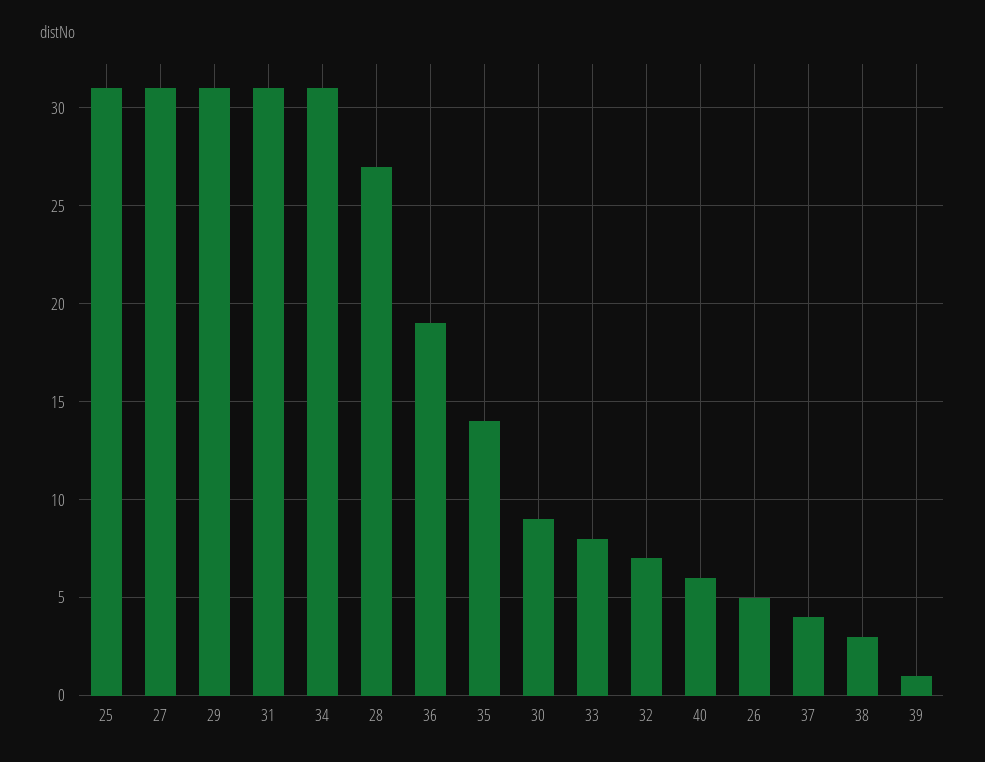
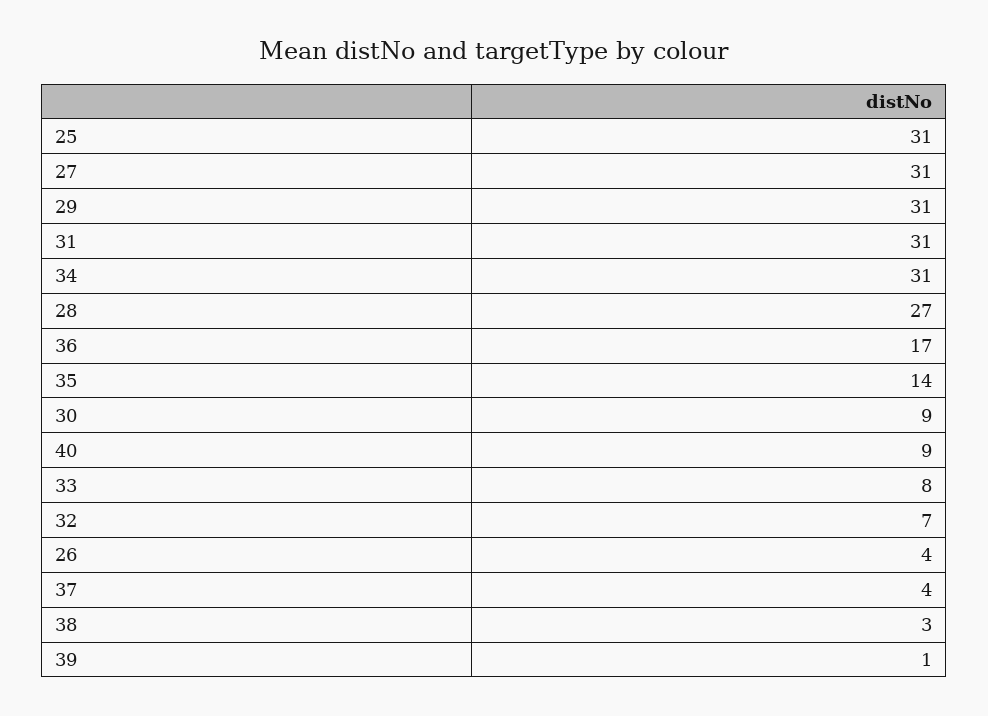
  {
    "25": 31,
    "27": 31,
    "29": 31,
    "31": 31,
    "34": 31,
    "28": 27,
-   "36": 19,
+   "36": 17,
    "35": 14,
    "30": 9,
    "33": 8,
    "32": 7,
-   "40": 6,
+   "40": 9,
-   "26": 5,
+   "26": 4,
    "37": 4,
    "38": 3,
    "39": 1
  }

